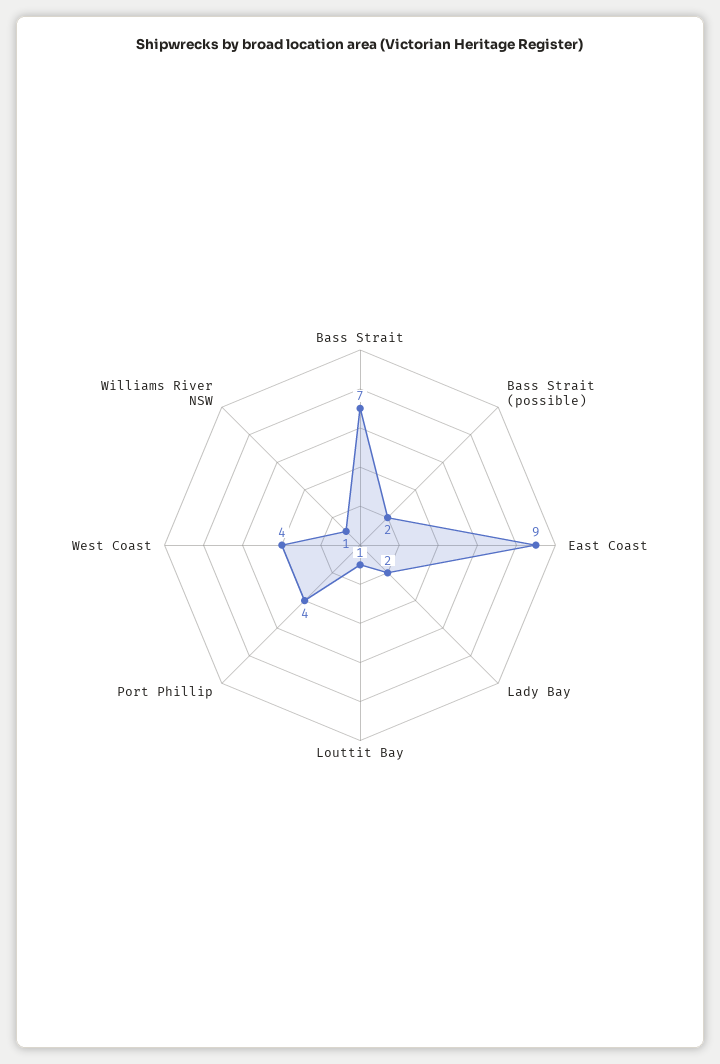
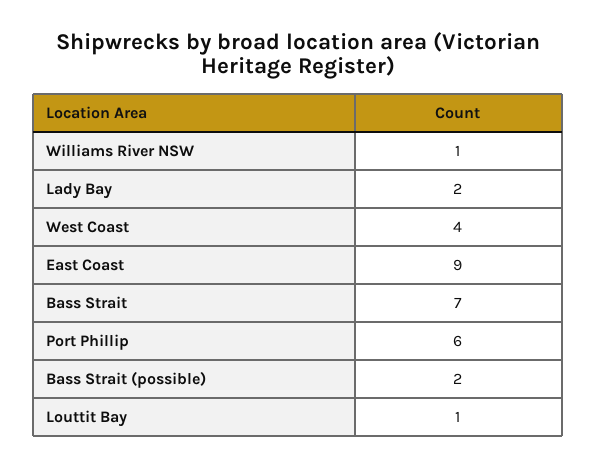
  {
    "Bass Strait": 7,
    "Bass Strait (possible)": 2,
    "East Coast": 9,
    "Lady Bay": 2,
    "Louttit Bay": 1,
-   "Port Phillip": 4,
+   "Port Phillip": 6,
    "West Coast": 4,
    "Williams River NSW": 1
  }

